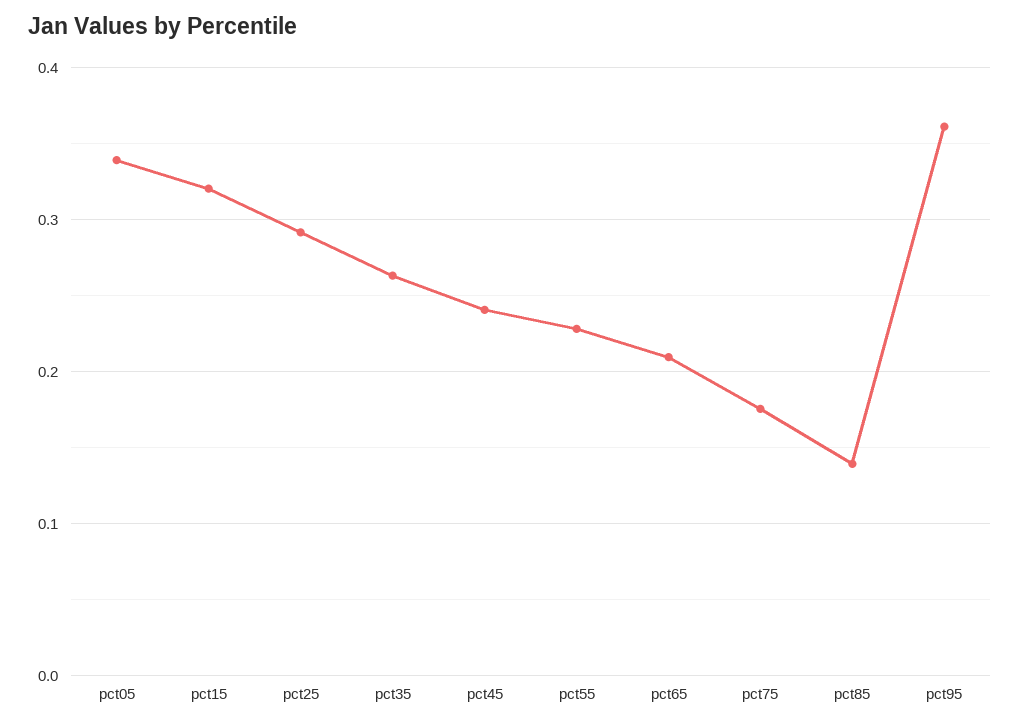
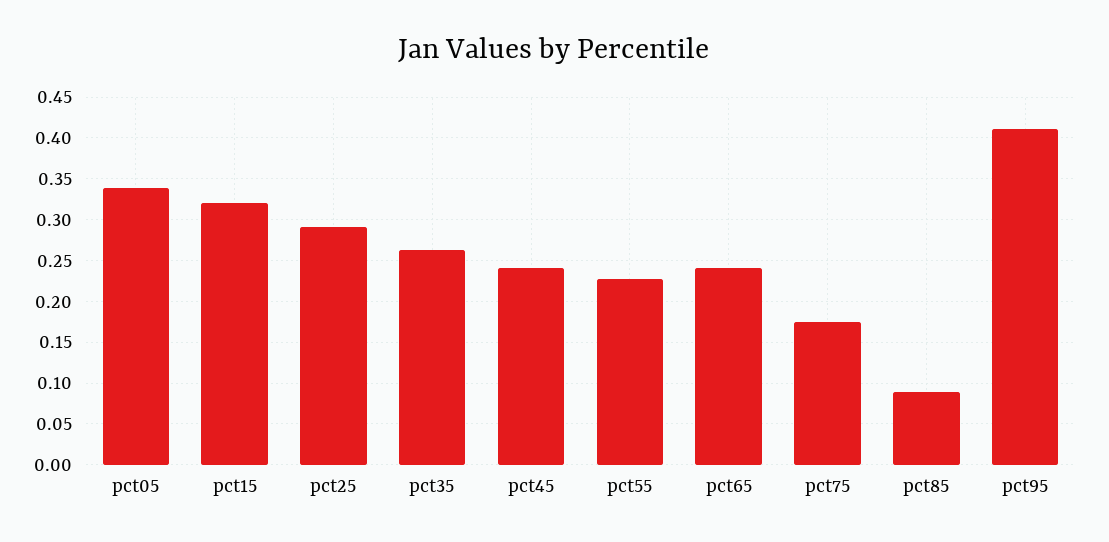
  {
    "pct05": 0.34,
    "pct15": 0.32,
    "pct25": 0.29,
    "pct35": 0.26,
    "pct45": 0.24,
    "pct55": 0.23,
-   "pct65": 0.21,
+   "pct65": 0.24,
    "pct75": 0.18,
-   "pct85": 0.14,
+   "pct85": 0.09,
-   "pct95": 0.36
+   "pct95": 0.41
  }

